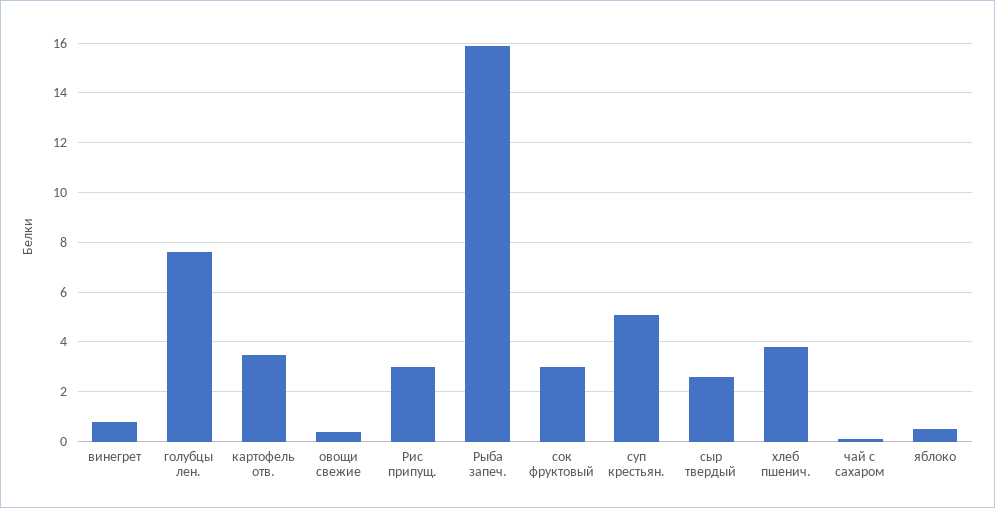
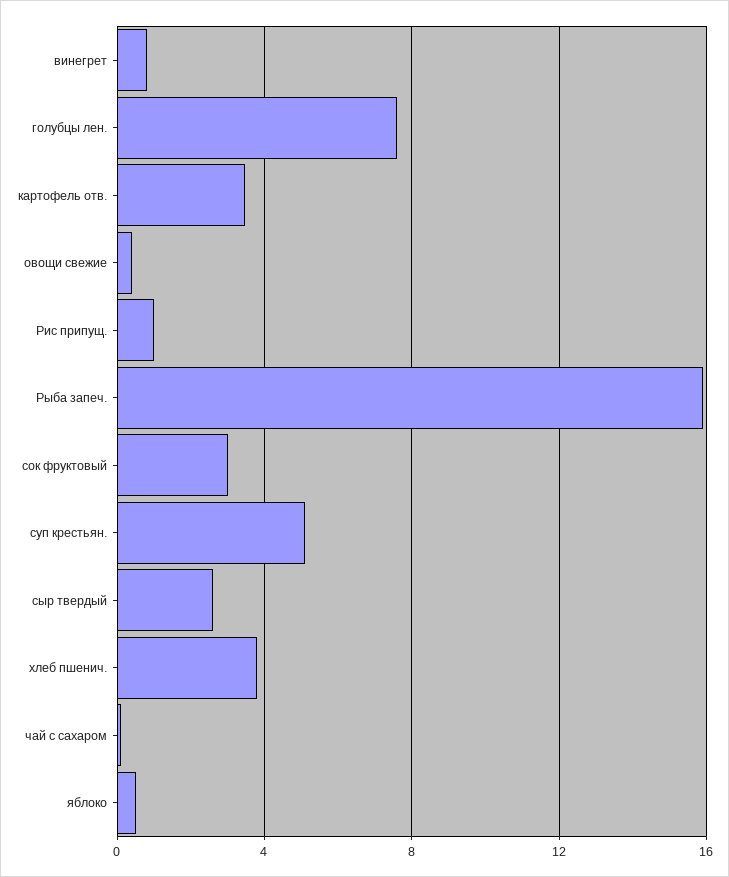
  {
    "винегрет": 0.75,
    "голубцы лен.": 7.5,
    "картофель отв.": 3.5,
    "овощи свежие": 0.5,
-   "Рис припущ.": 3,
+   "Рис припущ.": 1,
    "Рыба запеч.": 16,
    "сок фруктовый": 3,
    "суп крестьян.": 5,
    "сыр твердый": 2.5,
    "хлеб пшенич.": 3.75,
    "чай с сахаром": 0,
    "яблоко": 0.5
  }

